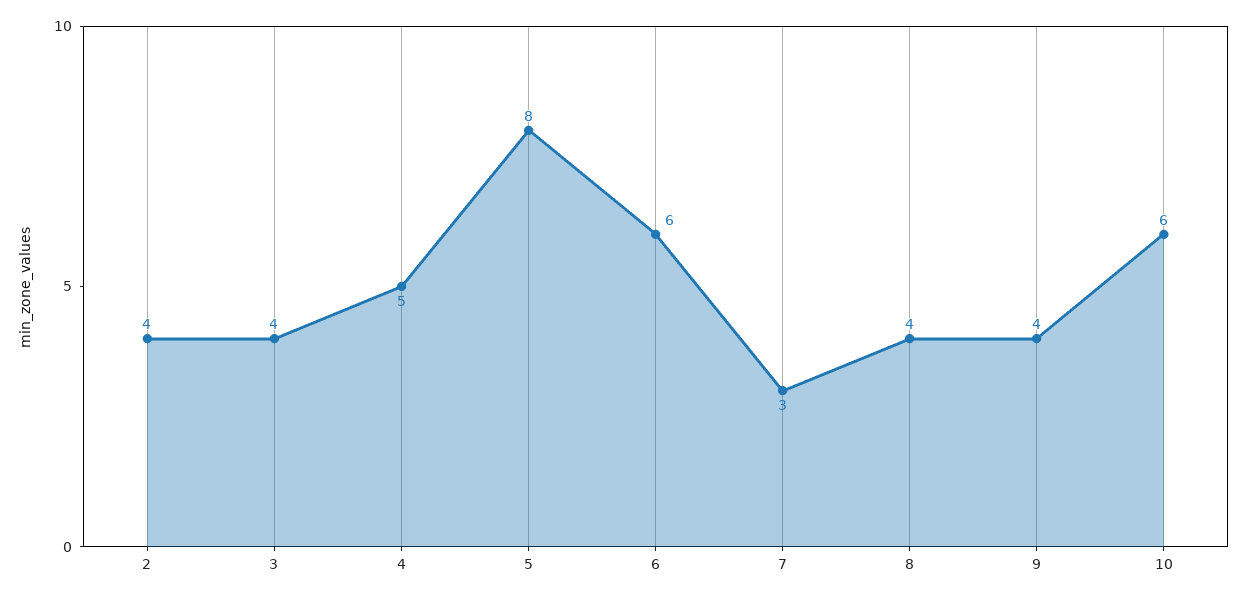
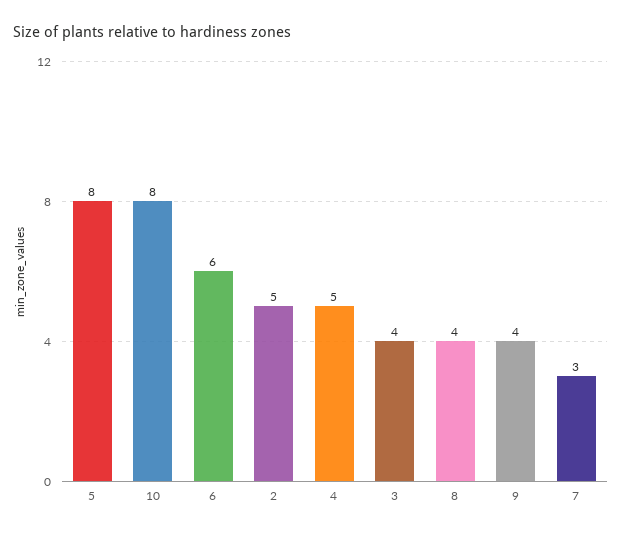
  {
-   "2": 4,
+   "2": 5,
    "3": 4,
    "4": 5,
    "5": 8,
    "6": 6,
    "7": 3,
    "8": 4,
    "9": 4,
-   "10": 6
+   "10": 8
  }

